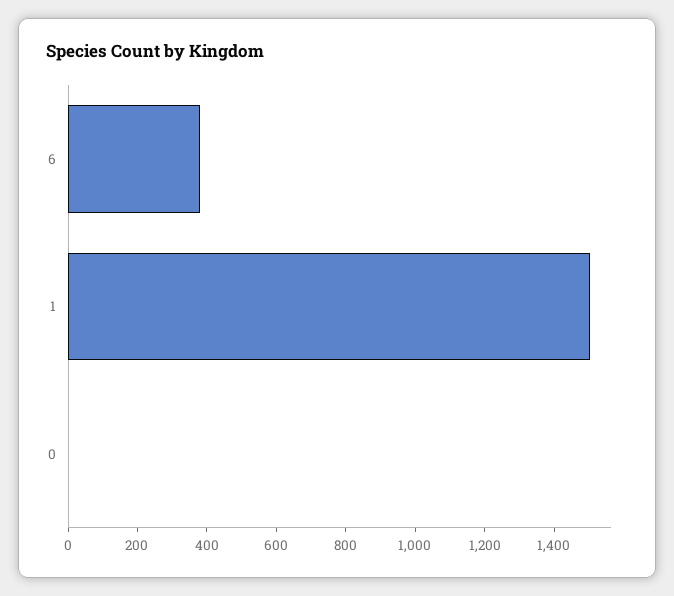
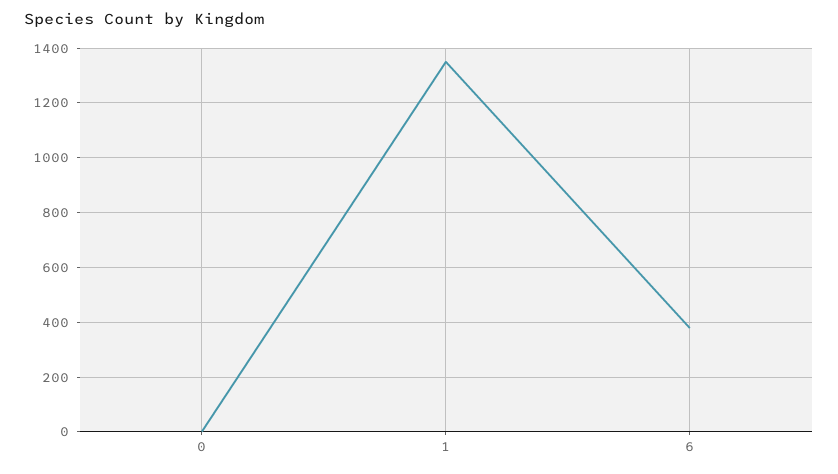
  {
    "6": 375,
-   "1": 1500,
+   "1": 1350,
    "0": 0
  }

